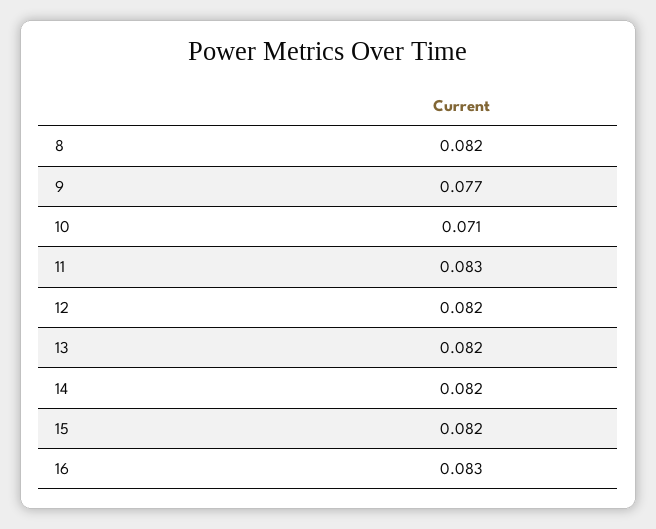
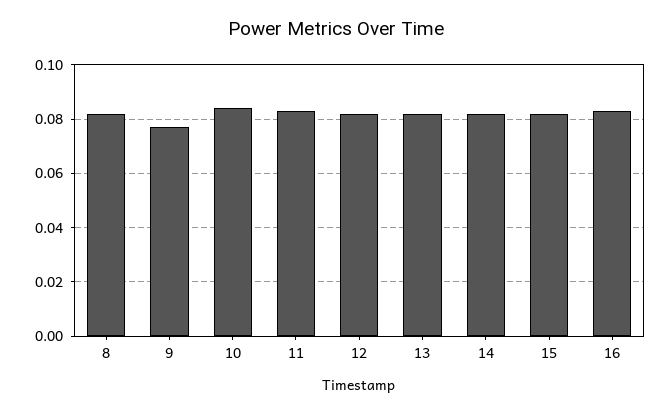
  {
    "8": 0.082,
    "9": 0.077,
-   "10": 0.071,
+   "10": 0.085,
    "11": 0.083,
    "12": 0.082,
    "13": 0.082,
    "14": 0.082,
    "15": 0.082,
    "16": 0.083
  }

